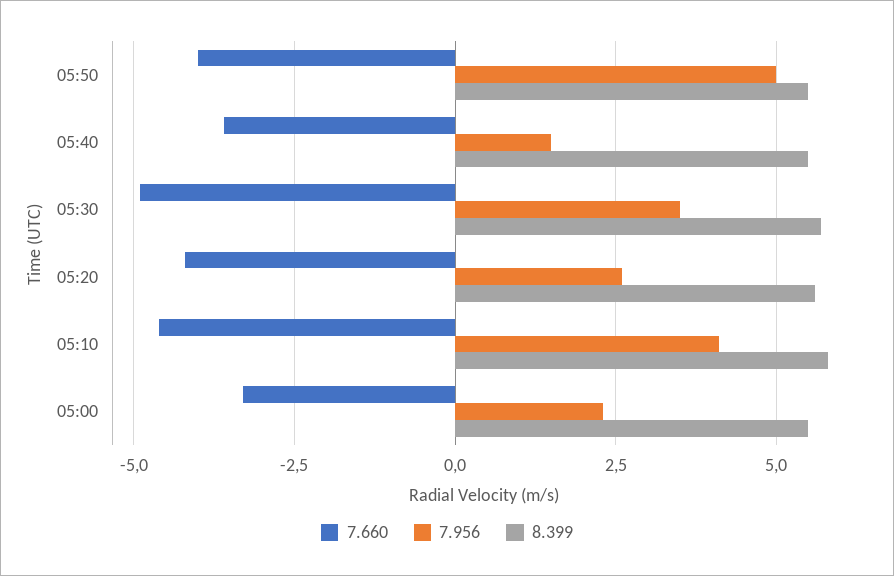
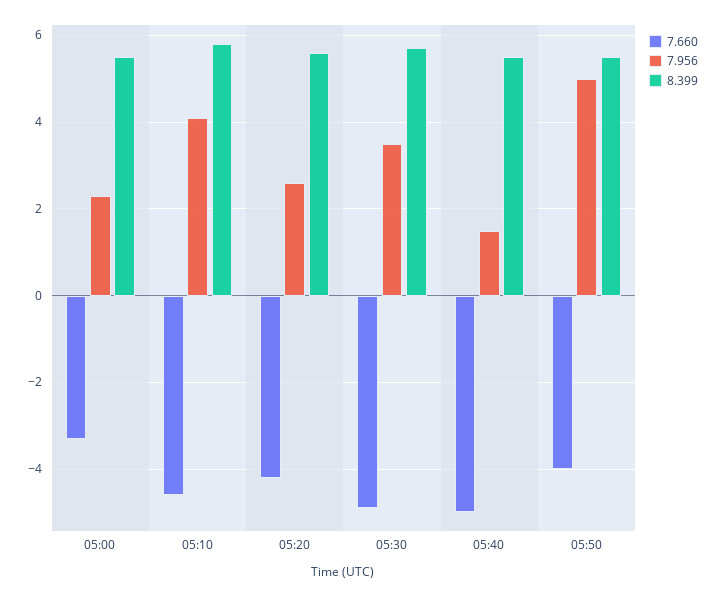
  {
    "7.660": {
      "05:50": -4,
-     "05:40": -3.5,
+     "05:40": -5,
      "05:30": -5,
      "05:20": -4,
      "05:10": -4.5,
      "05:00": -3.5
    },
    "7.956": {
      "05:50": 5,
      "05:40": 1.5,
      "05:30": 3.5,
      "05:20": 2.5,
      "05:10": 4,
      "05:00": 2.5
    },
    "8.399": {
      "05:50": 5.5,
      "05:40": 5.5,
      "05:30": 5.5,
      "05:20": 5.5,
      "05:10": 6,
      "05:00": 5.5
    }
  }

